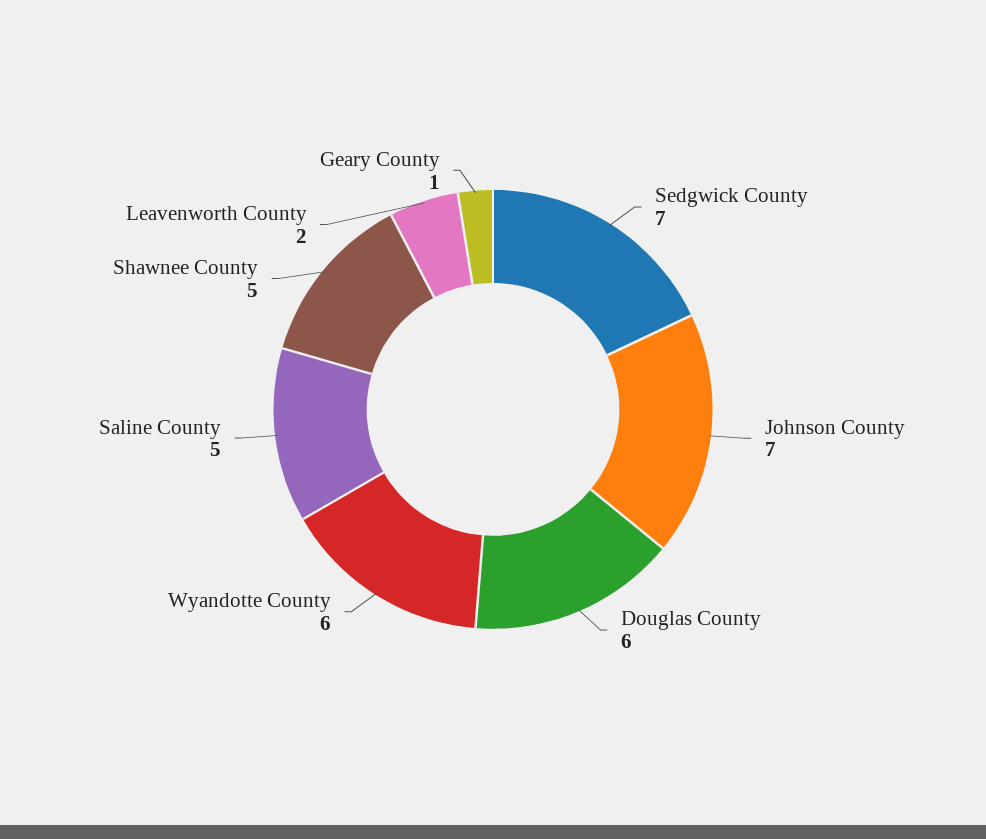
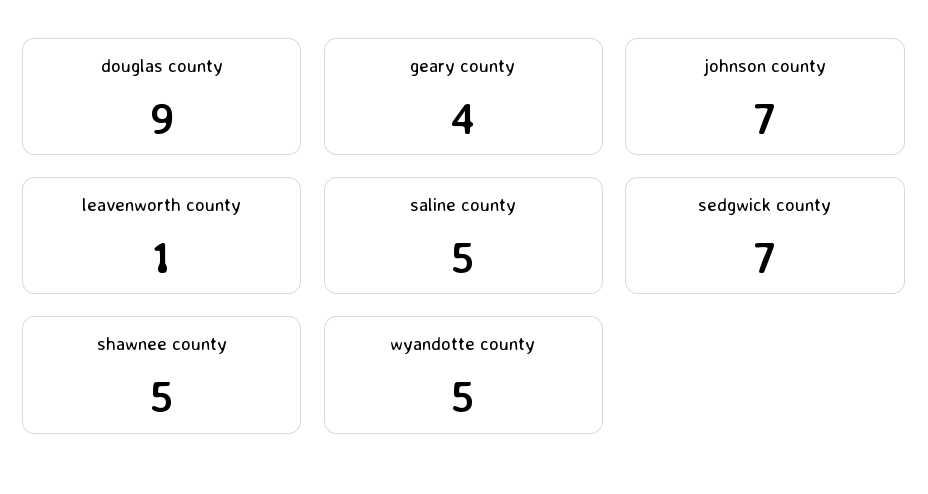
  {
    "Sedgwick County": 7,
    "Johnson County": 7,
-   "Douglas County": 6,
+   "Douglas County": 9,
-   "Wyandotte County": 6,
+   "Wyandotte County": 5,
    "Saline County": 5,
    "Shawnee County": 5,
-   "Leavenworth County": 2,
+   "Leavenworth County": 1,
-   "Geary County": 1
+   "Geary County": 4
  }

